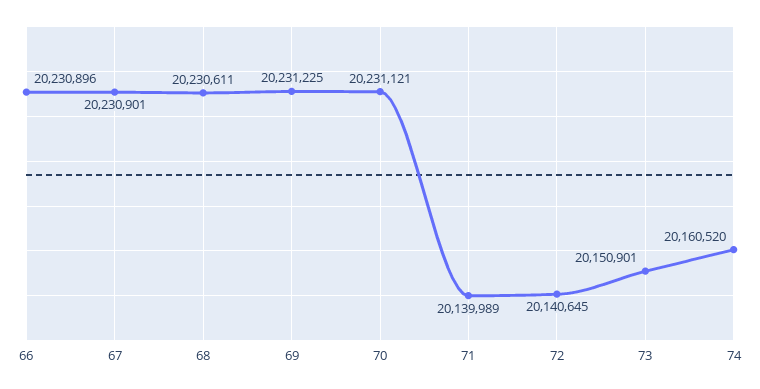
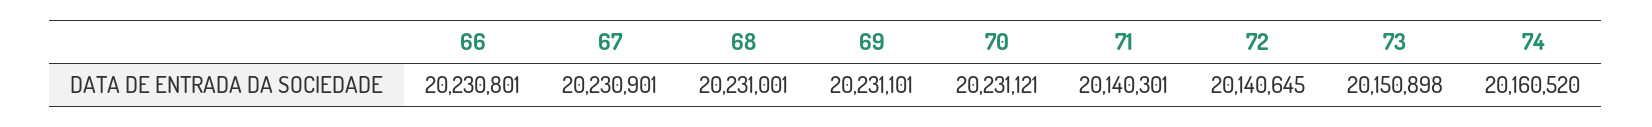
  {
-   "66": 20230896,
+   "66": 20230801,
    "67": 20230901,
-   "68": 20230611,
+   "68": 20231001,
-   "69": 20231225,
+   "69": 20231101,
    "70": 20231121,
-   "71": 20139989,
+   "71": 20140301,
    "72": 20140645,
-   "73": 20150901,
+   "73": 20150898,
    "74": 20160520
  }

